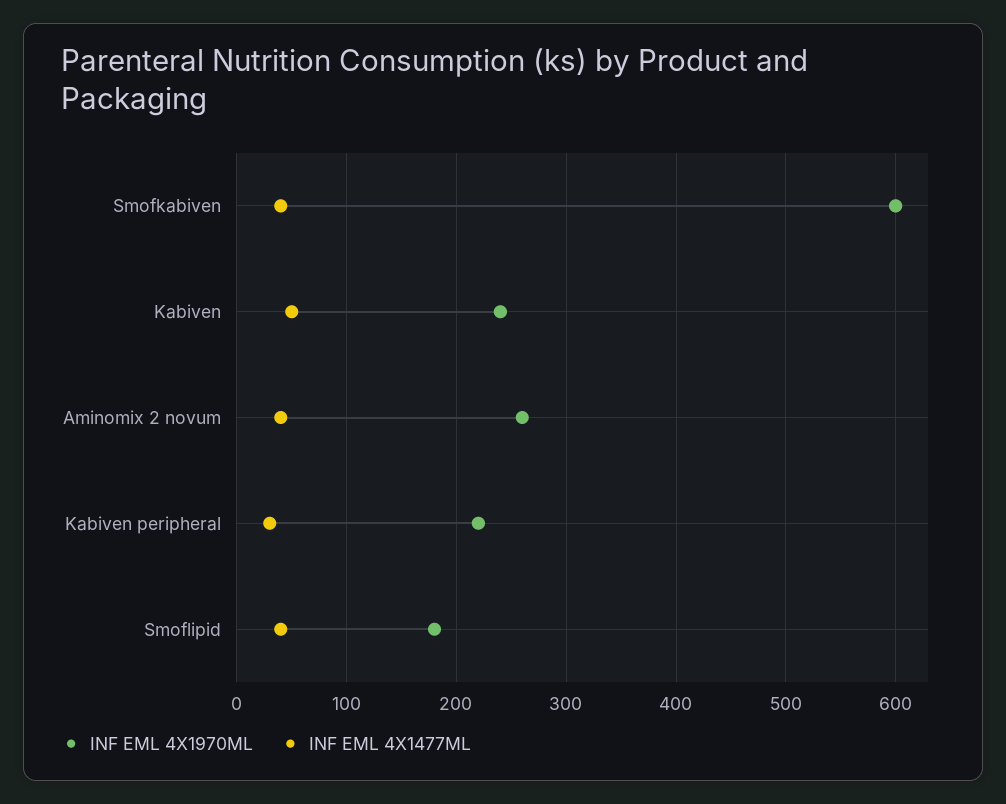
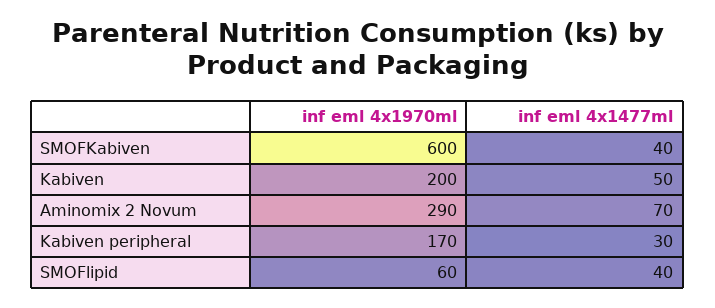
  {
    "INF EML 4X1970ML": {
      "Smofkabiven": 600,
-     "Kabiven": 240,
+     "Kabiven": 200,
-     "Aminomix 2 novum": 260,
+     "Aminomix 2 novum": 290,
-     "Kabiven peripheral": 220,
+     "Kabiven peripheral": 170,
-     "Smoflipid": 180
+     "Smoflipid": 60
    },
    "INF EML 4X1477ML": {
      "Smofkabiven": 40,
      "Kabiven": 50,
-     "Aminomix 2 novum": 40,
+     "Aminomix 2 novum": 70,
      "Kabiven peripheral": 30,
      "Smoflipid": 40
    }
  }

